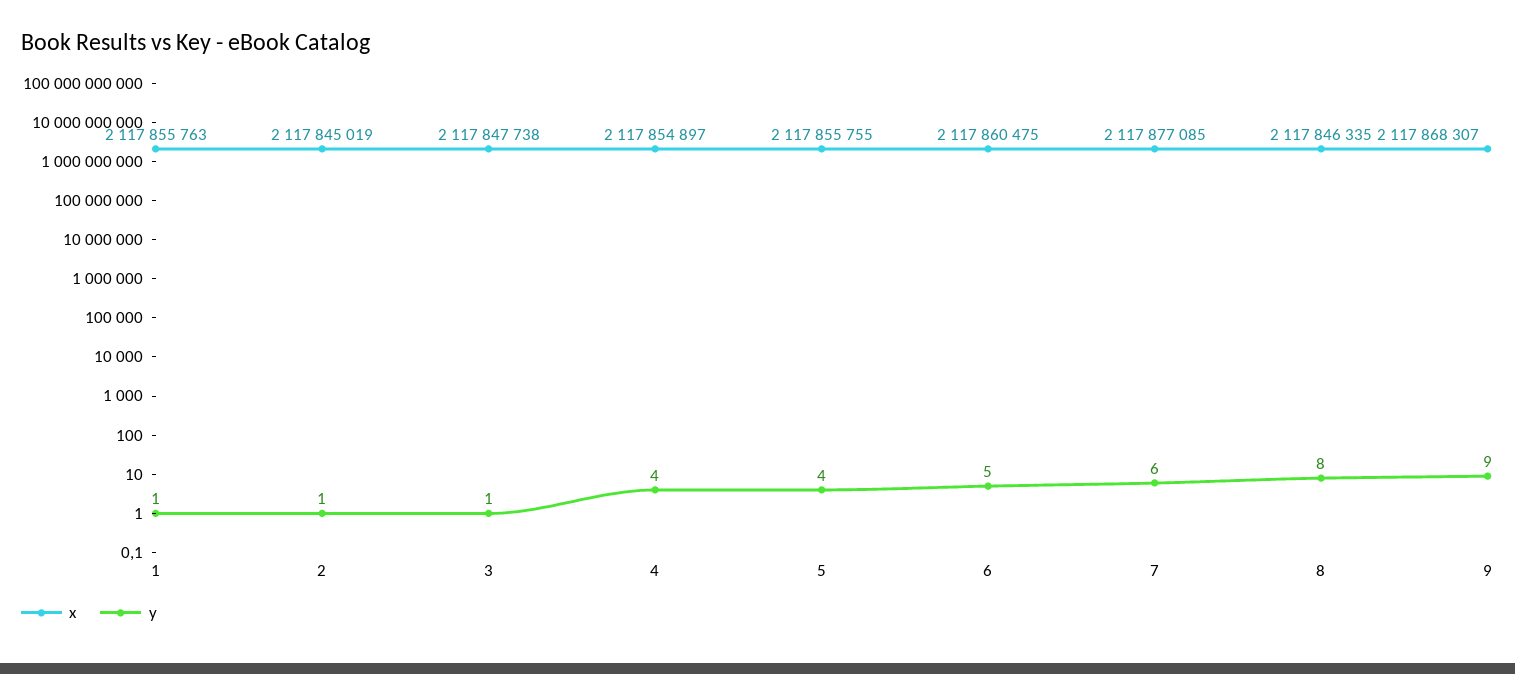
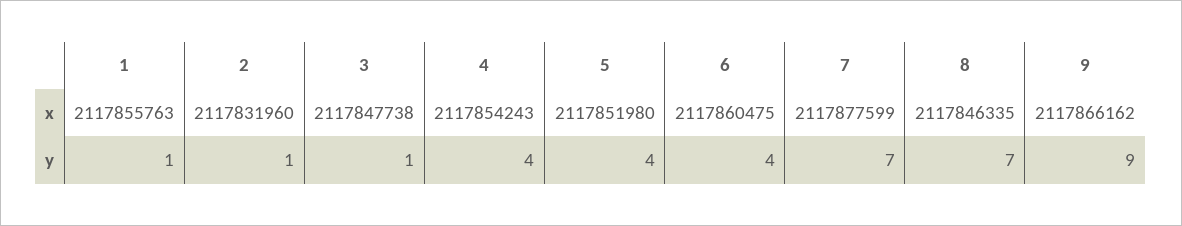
  {
    "x": {
      "1": 2117855763,
-     "2": 2117845019,
+     "2": 2117831960,
      "3": 2117847738,
-     "4": 2117854897,
+     "4": 2117854243,
-     "5": 2117855755,
+     "5": 2117851980,
      "6": 2117860475,
-     "7": 2117877085,
+     "7": 2117877599,
      "8": 2117846335,
-     "9": 2117868307
+     "9": 2117866162
    },
    "y": {
      "1": 1,
      "2": 1,
      "3": 1,
      "4": 4,
      "5": 4,
-     "6": 5,
+     "6": 4,
-     "7": 6,
+     "7": 7,
-     "8": 8,
+     "8": 7,
      "9": 9
    }
  }

